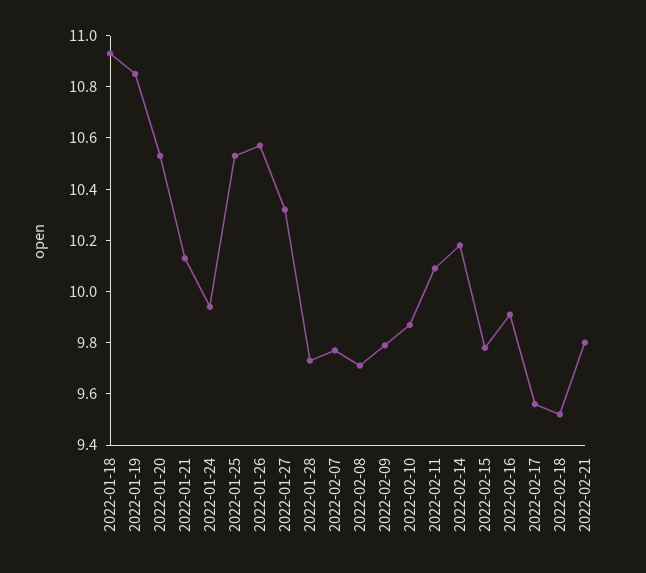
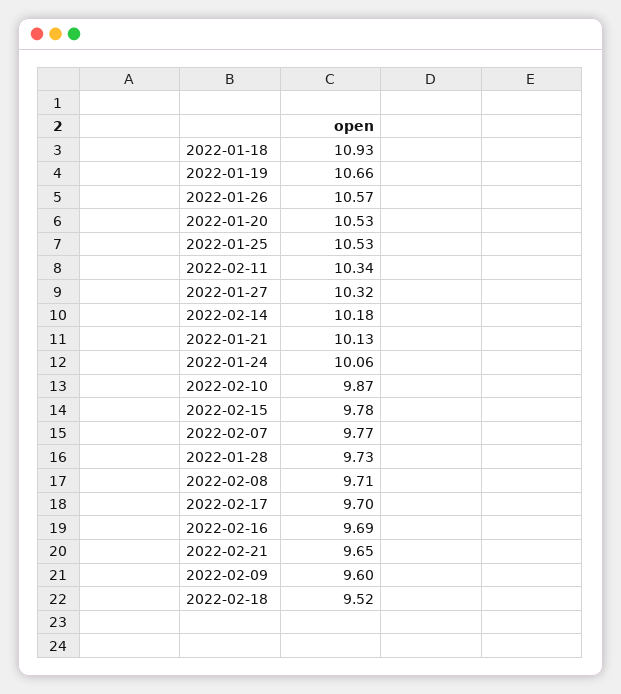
  {
    "2022-01-18": 10.93,
-   "2022-01-19": 10.85,
+   "2022-01-19": 10.66,
    "2022-01-20": 10.53,
    "2022-01-21": 10.13,
-   "2022-01-24": 9.95,
+   "2022-01-24": 10.06,
    "2022-01-25": 10.53,
    "2022-01-26": 10.57,
    "2022-01-27": 10.32,
    "2022-01-28": 9.73,
    "2022-02-07": 9.77,
    "2022-02-08": 9.71,
-   "2022-02-09": 9.8,
+   "2022-02-09": 9.6,
    "2022-02-10": 9.87,
-   "2022-02-11": 10.1,
+   "2022-02-11": 10.34,
    "2022-02-14": 10.18,
    "2022-02-15": 9.78,
-   "2022-02-16": 9.9,
+   "2022-02-16": 9.69,
-   "2022-02-17": 9.55,
+   "2022-02-17": 9.7,
    "2022-02-18": 9.52,
-   "2022-02-21": 9.8
+   "2022-02-21": 9.65
  }

